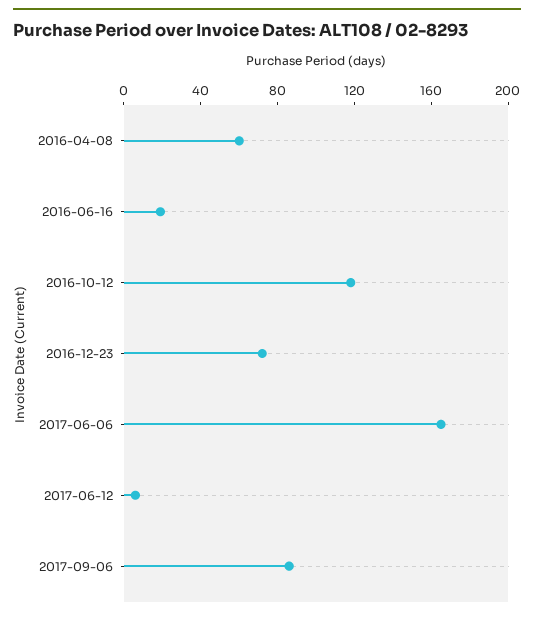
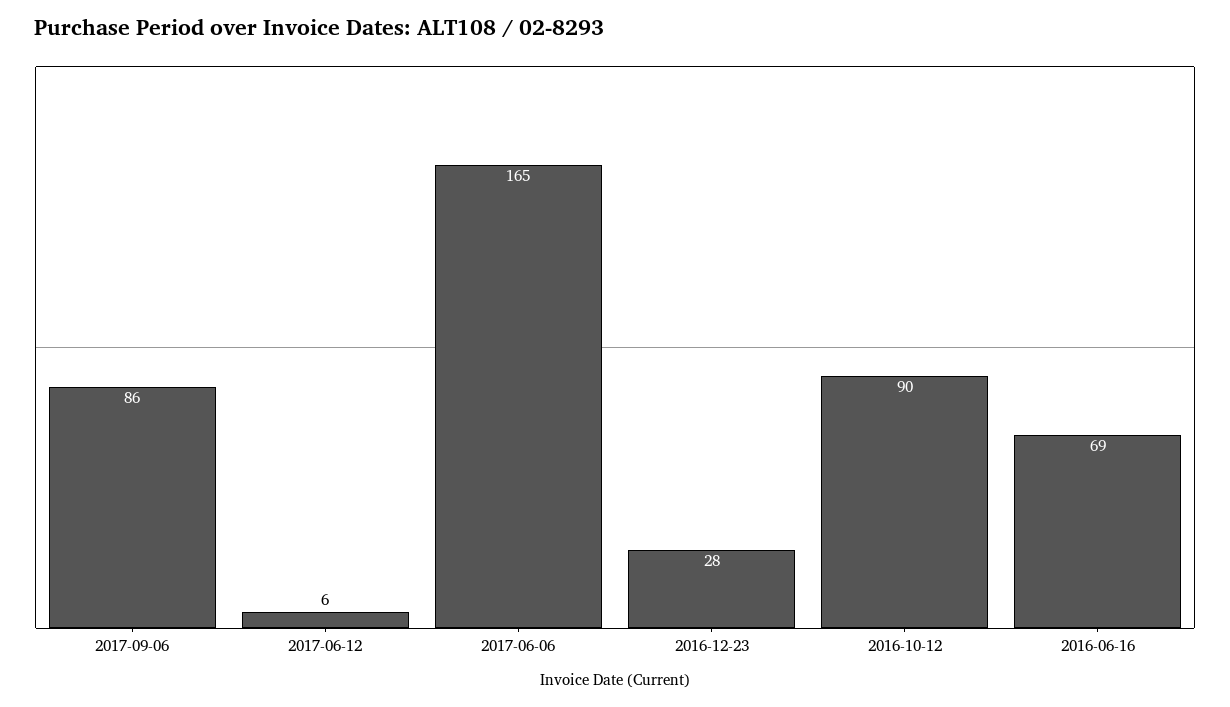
  {
-   "2016-04-08": 60,
-   "2016-06-16": 20,
+   "2016-06-16": 69,
-   "2016-10-12": 120,
+   "2016-10-12": 90,
-   "2016-12-23": 70,
+   "2016-12-23": 28,
    "2017-06-06": 165,
    "2017-06-12": 6,
    "2017-09-06": 86
  }

